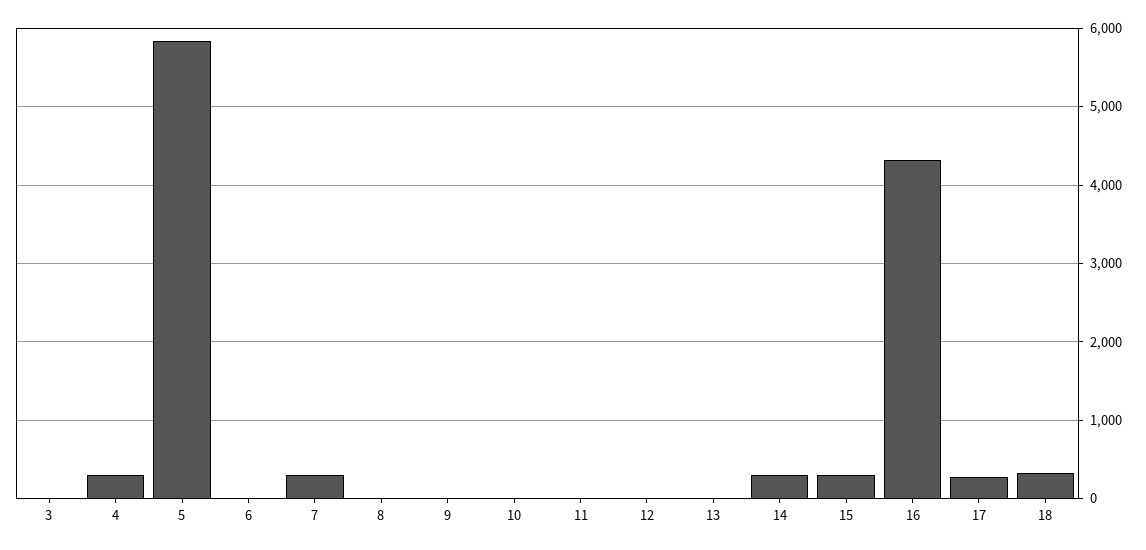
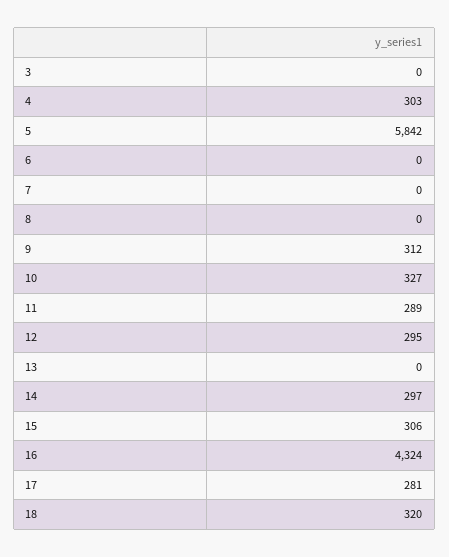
  {
    "3": 0,
    "4": 303,
    "5": 5842,
    "6": 0,
-   "7": 300,
+   "7": 0,
    "8": 0,
-   "9": 0,
+   "9": 312,
-   "10": 0,
+   "10": 327,
-   "11": 0,
+   "11": 289,
-   "12": 0,
+   "12": 295,
    "13": 0,
    "14": 297,
    "15": 306,
    "16": 4324,
    "17": 281,
    "18": 320
  }

